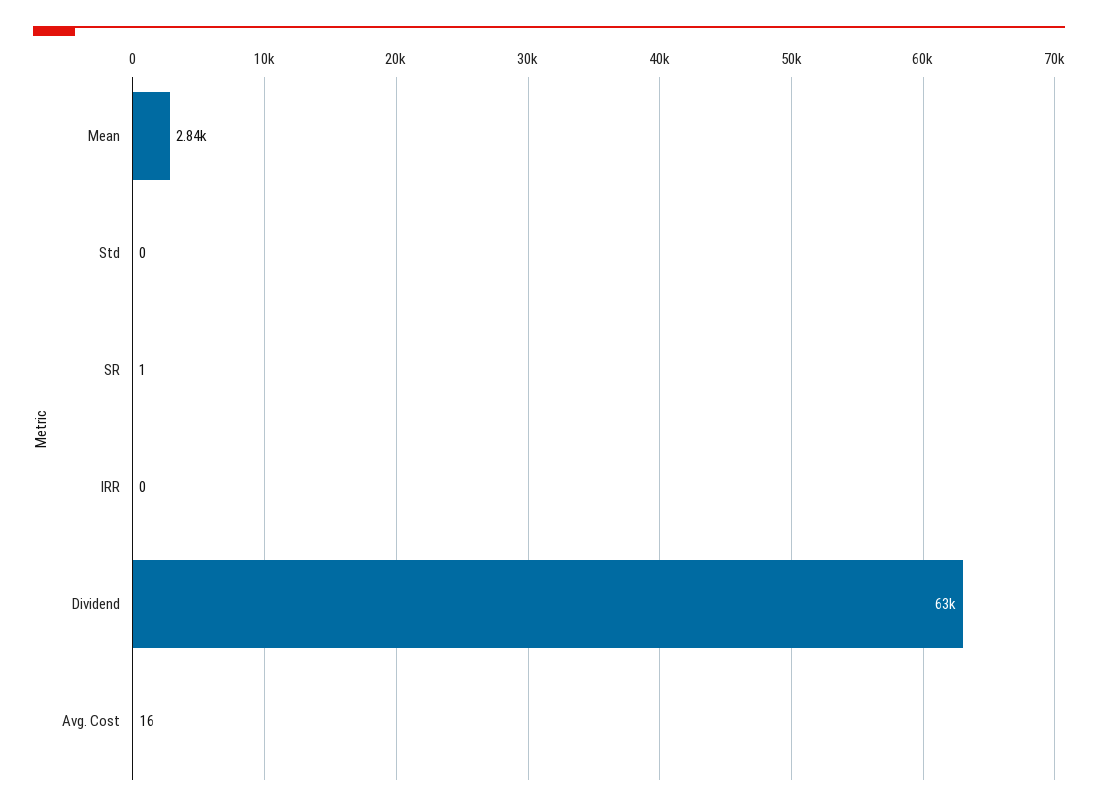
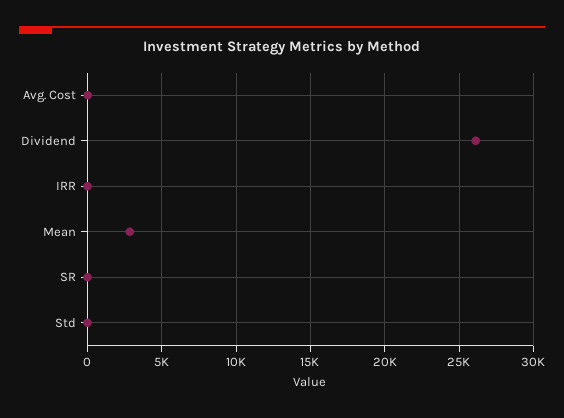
  {
    "Mean": 2840,
    "Std": 0,
    "SR": 1,
    "IRR": 0,
-   "Dividend": 63000,
+   "Dividend": 26000,
    "Avg. Cost": 16
  }

